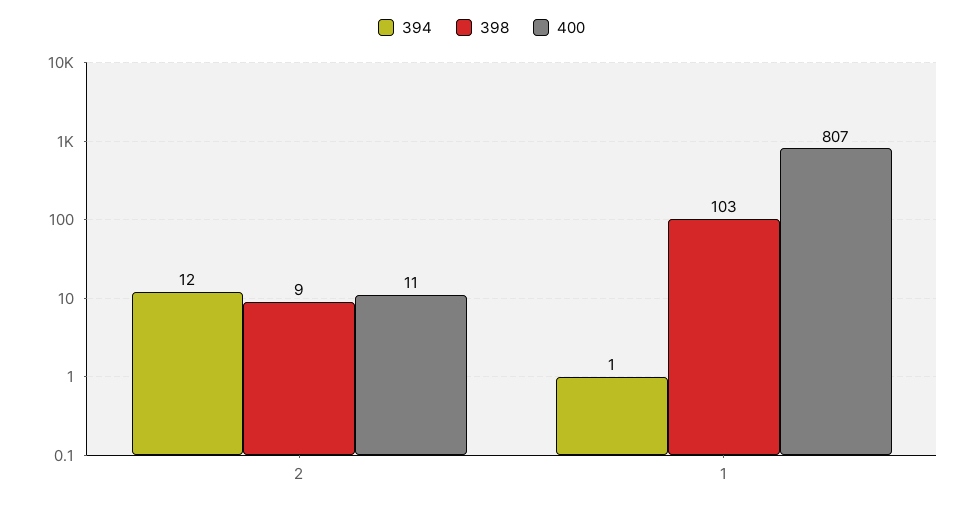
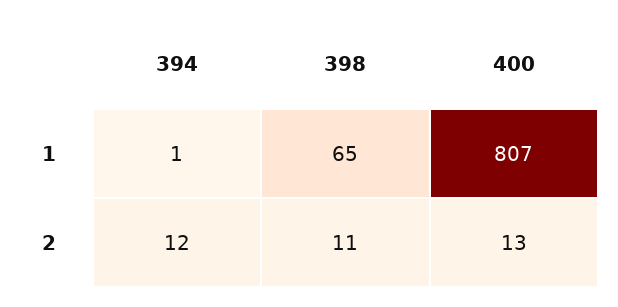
  {
    "394": {
      "2": 12,
      "1": 1
    },
    "398": {
-     "2": 9,
+     "2": 11,
-     "1": 103
+     "1": 65
    },
    "400": {
-     "2": 11,
+     "2": 13,
      "1": 807
    }
  }

